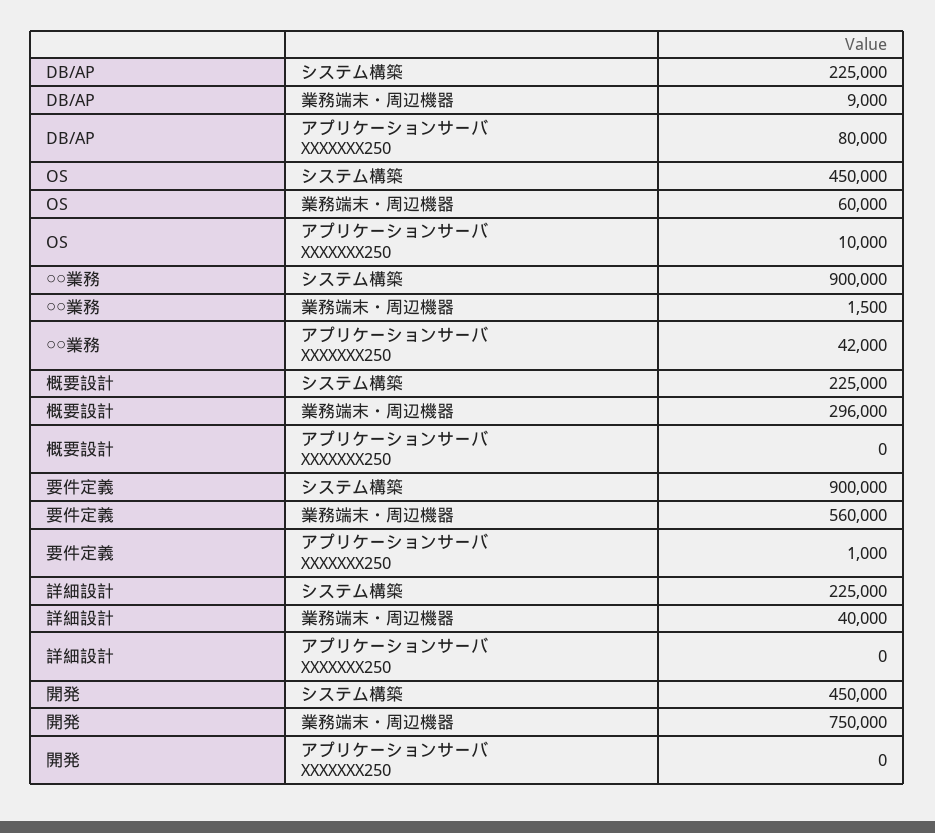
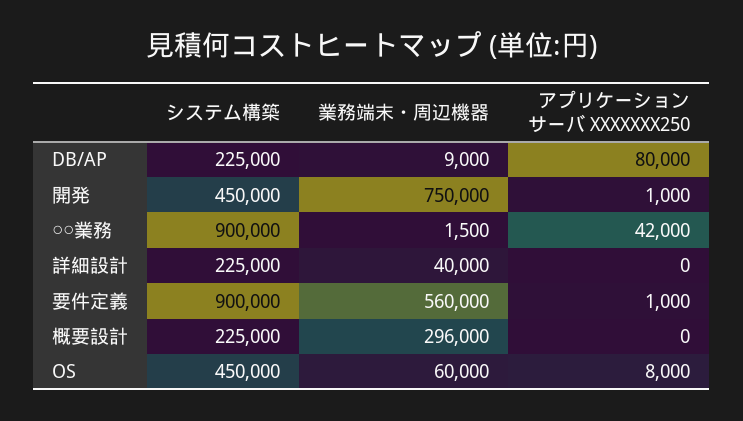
  {
    "DB/AP": {
      "システム構築": 225000,
      "業務端末・周辺機器": 9000,
      "アプリケーションサーバ XXXXXXX250": 80000
    },
    "OS": {
      "システム構築": 450000,
      "業務端末・周辺機器": 60000,
-     "アプリケーションサーバ XXXXXXX250": 10000
+     "アプリケーションサーバ XXXXXXX250": 8000
    },
    "○○業務": {
      "システム構築": 900000,
      "業務端末・周辺機器": 1500,
      "アプリケーションサーバ XXXXXXX250": 42000
    },
    "概要設計": {
      "システム構築": 225000,
      "業務端末・周辺機器": 296000,
      "アプリケーションサーバ XXXXXXX250": 0
    },
    "要件定義": {
      "システム構築": 900000,
      "業務端末・周辺機器": 560000,
      "アプリケーションサーバ XXXXXXX250": 1000
    },
    "詳細設計": {
      "システム構築": 225000,
      "業務端末・周辺機器": 40000,
      "アプリケーションサーバ XXXXXXX250": 0
    },
    "開発": {
      "システム構築": 450000,
      "業務端末・周辺機器": 750000,
-     "アプリケーションサーバ XXXXXXX250": 0
+     "アプリケーションサーバ XXXXXXX250": 1000
    }
  }

